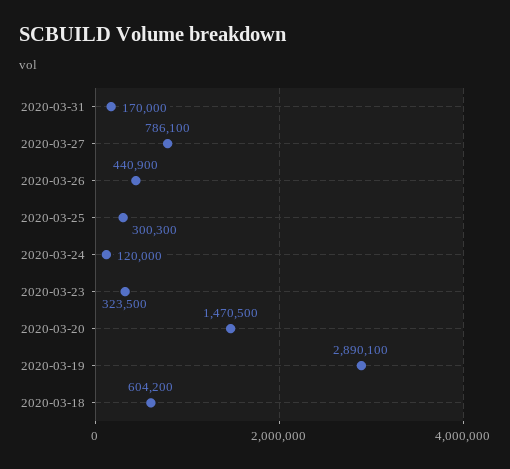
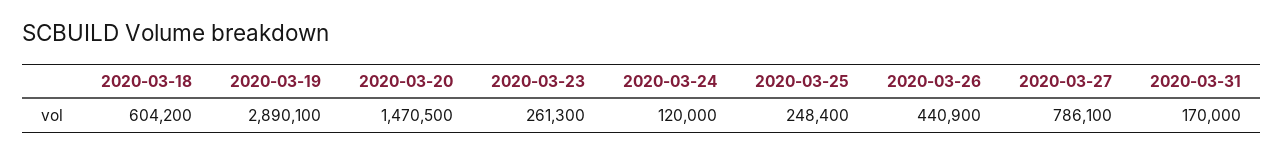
  {
    "2020-03-31": 170000,
    "2020-03-27": 786100,
    "2020-03-26": 440900,
-   "2020-03-25": 300300,
+   "2020-03-25": 248400,
    "2020-03-24": 120000,
-   "2020-03-23": 323500,
+   "2020-03-23": 261300,
    "2020-03-20": 1470500,
    "2020-03-19": 2890100,
    "2020-03-18": 604200
  }

